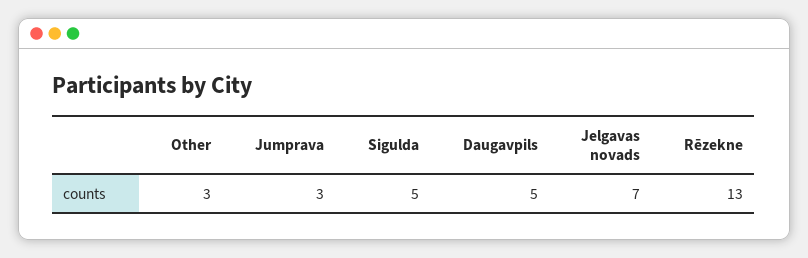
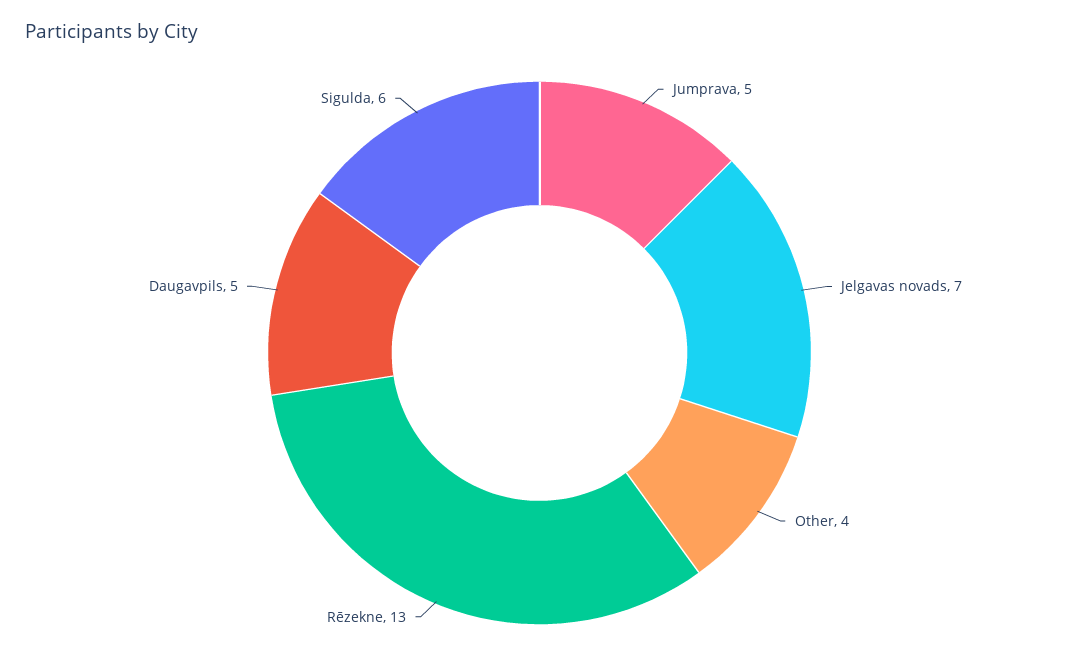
  {
-   "Other": 3,
+   "Other": 4,
-   "Jumprava": 3,
+   "Jumprava": 5,
-   "Sigulda": 5,
+   "Sigulda": 6,
    "Daugavpils": 5,
    "Jelgavas novads": 7,
    "Rēzekne": 13
  }

